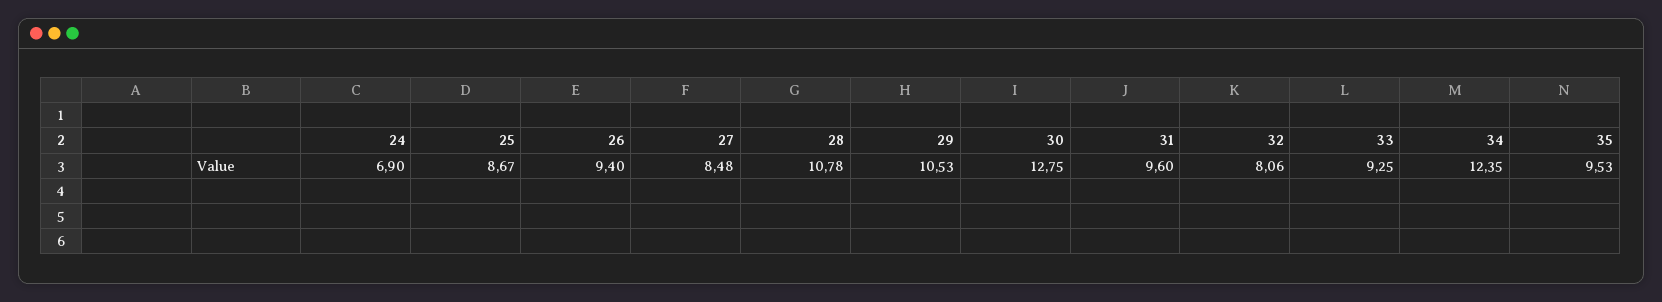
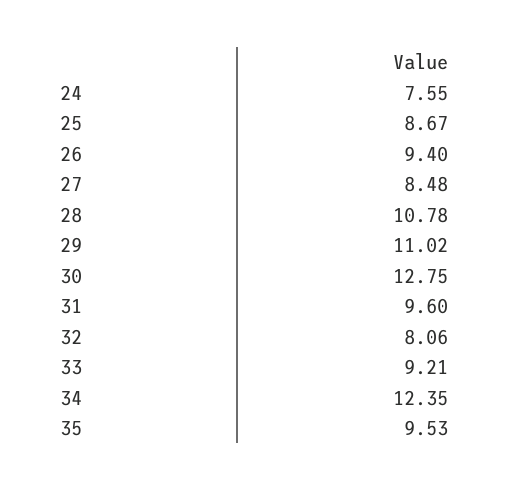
  {
-   "24": 6.9,
+   "24": 7.55,
    "25": 8.67,
    "26": 9.4,
    "27": 8.48,
    "28": 10.78,
-   "29": 10.53,
+   "29": 11.02,
    "30": 12.75,
    "31": 9.6,
    "32": 8.06,
-   "33": 9.25,
+   "33": 9.21,
    "34": 12.35,
    "35": 9.53
  }

